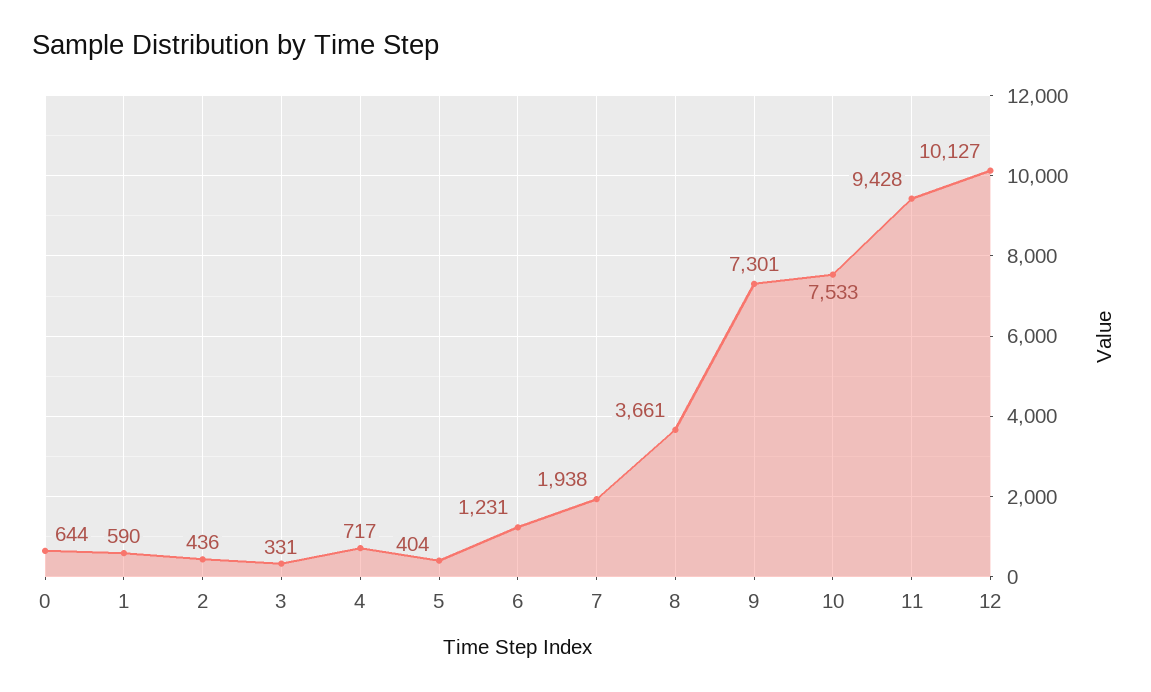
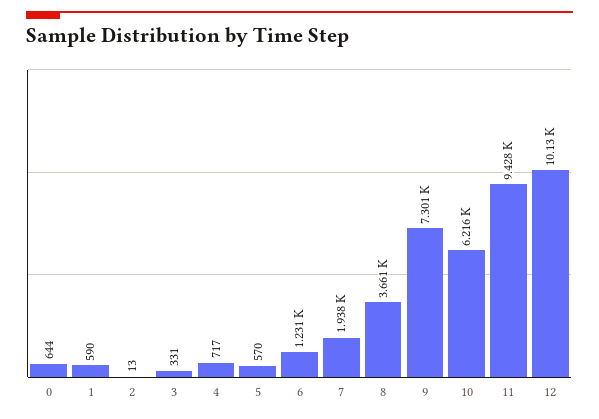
  {
    "0": 644,
    "1": 590,
-   "2": 436,
+   "2": 13,
    "3": 331,
    "4": 717,
-   "5": 404,
+   "5": 570,
    "6": 1231,
    "7": 1938,
    "8": 3661,
    "9": 7301,
-   "10": 7533,
+   "10": 6216,
    "11": 9428,
    "12": 10127
  }

